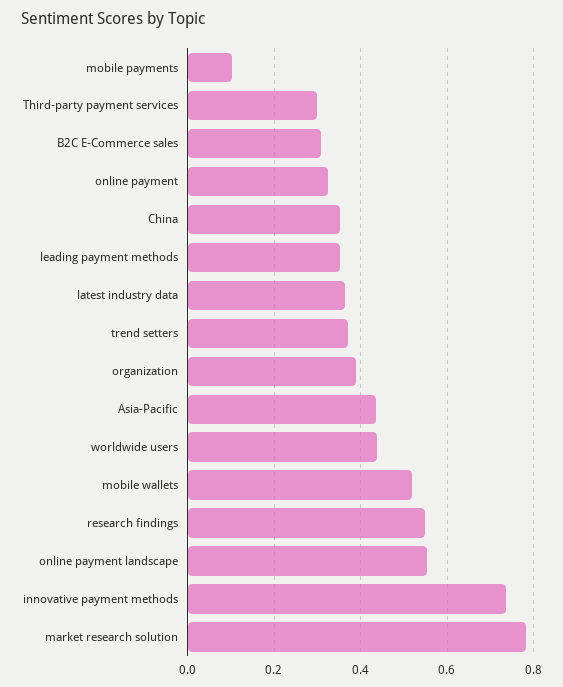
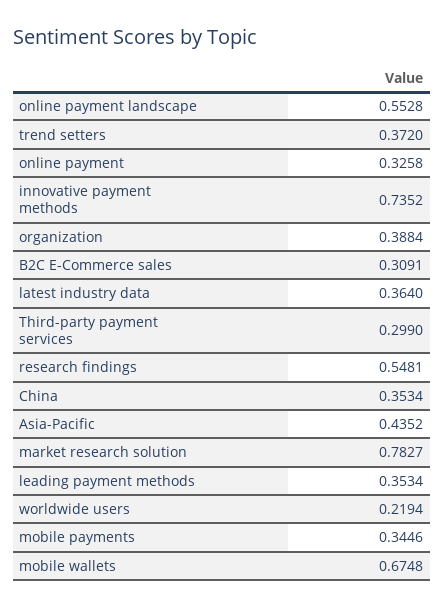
  {
-   "mobile payments": 0.1,
+   "mobile payments": 0.3446,
    "Third-party payment services": 0.299,
    "B2C E-Commerce sales": 0.3091,
    "online payment": 0.3258,
    "China": 0.3534,
    "leading payment methods": 0.3534,
    "latest industry data": 0.364,
    "trend setters": 0.372,
    "organization": 0.3884,
    "Asia-Pacific": 0.4352,
-   "worldwide users": 0.44,
+   "worldwide users": 0.2194,
-   "mobile wallets": 0.52,
+   "mobile wallets": 0.6748,
    "research findings": 0.5481,
    "online payment landscape": 0.5528,
    "innovative payment methods": 0.7352,
    "market research solution": 0.7827
  }

